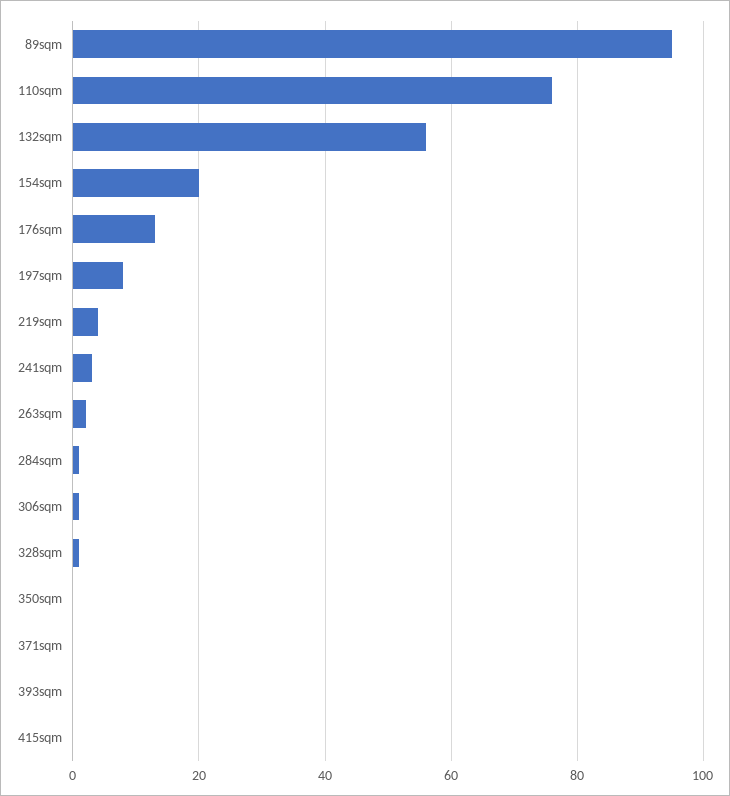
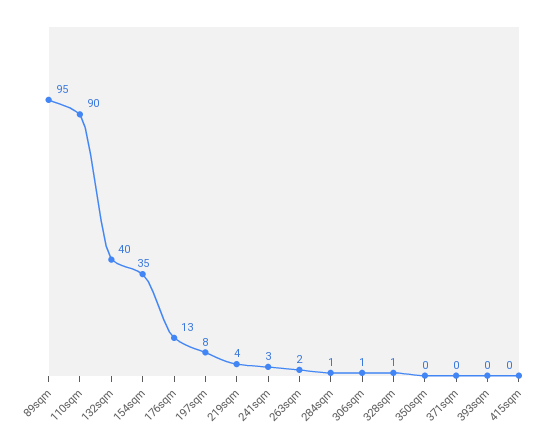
  {
    "89sqm": 95,
-   "110sqm": 75,
+   "110sqm": 90,
-   "132sqm": 55,
+   "132sqm": 40,
-   "154sqm": 20,
+   "154sqm": 35,
    "176sqm": 13,
    "197sqm": 8,
    "219sqm": 4,
    "241sqm": 3,
    "263sqm": 2,
    "284sqm": 1,
    "306sqm": 1,
    "328sqm": 1,
    "350sqm": 0,
    "371sqm": 0,
    "393sqm": 0,
    "415sqm": 0
  }

